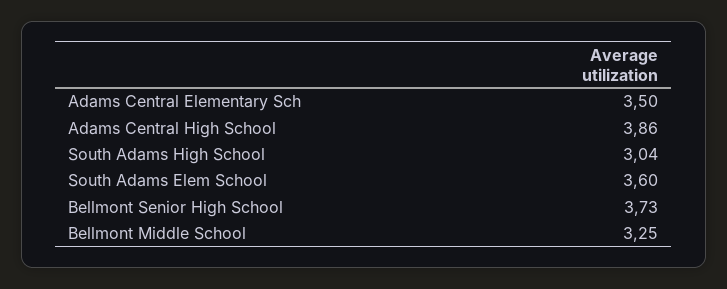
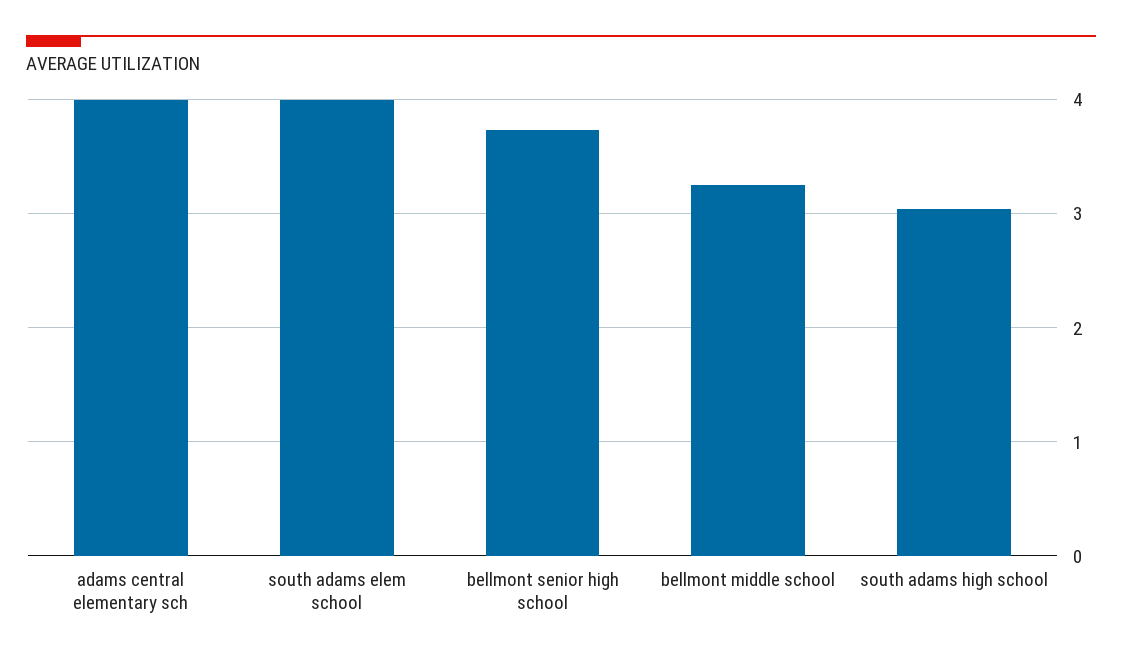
  {
-   "Adams Central Elementary Sch": 3.5,
+   "Adams Central Elementary Sch": 4,
-   "Adams Central High School": 3.86,
    "South Adams High School": 3.04,
-   "South Adams Elem School": 3.6,
+   "South Adams Elem School": 4,
    "Bellmont Senior High School": 3.73,
    "Bellmont Middle School": 3.25
  }

